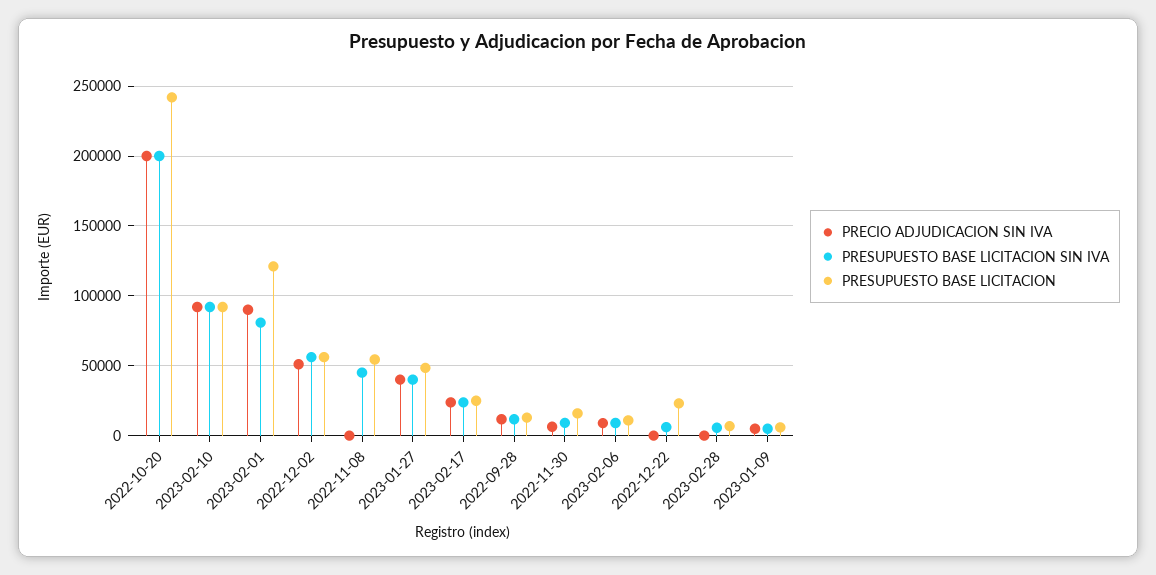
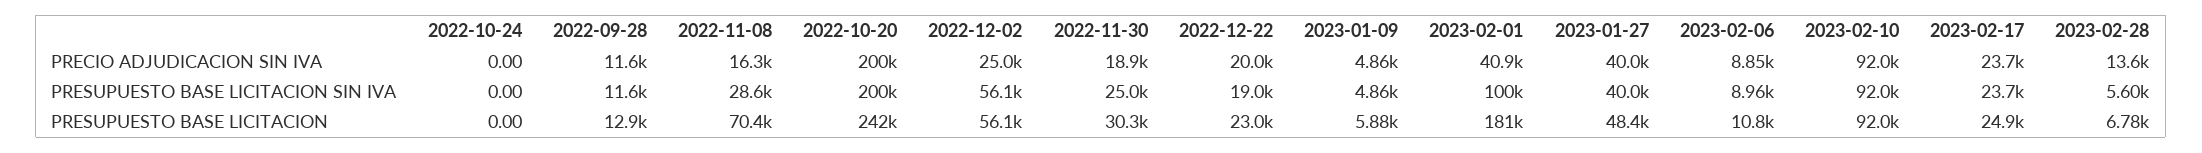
  {
    "PRECIO ADJUDICACION SIN IVA": {
      "2022-10-20": 200000,
      "2023-02-10": 92000,
-     "2023-02-01": 90000,
+     "2023-02-01": 40900,
-     "2022-12-02": 50000,
+     "2022-12-02": 25000,
-     "2022-11-08": 0,
+     "2022-11-08": 16300,
      "2023-01-27": 40000,
      "2023-02-17": 23700,
      "2022-09-28": 11600,
-     "2022-11-30": 5000,
+     "2022-11-30": 18900,
      "2023-02-06": 8850,
-     "2022-12-22": 0,
+     "2022-12-22": 20000,
-     "2023-02-28": 0,
+     "2023-02-28": 13600,
-     "2023-01-09": 4860
+     "2023-01-09": 4860,
+     "2022-10-24": 0
    },
    "PRESUPUESTO BASE LICITACION SIN IVA": {
      "2022-10-20": 200000,
      "2023-02-10": 92000,
-     "2023-02-01": 80000,
+     "2023-02-01": 100000,
      "2022-12-02": 56100,
-     "2022-11-08": 45000,
+     "2022-11-08": 28600,
      "2023-01-27": 40000,
      "2023-02-17": 23700,
      "2022-09-28": 11600,
-     "2022-11-30": 10000,
+     "2022-11-30": 25000,
      "2023-02-06": 8960,
-     "2022-12-22": 5000,
+     "2022-12-22": 19000,
      "2023-02-28": 5600,
-     "2023-01-09": 4860
+     "2023-01-09": 4860,
+     "2022-10-24": 0
    },
    "PRESUPUESTO BASE LICITACION": {
      "2022-10-20": 242000,
      "2023-02-10": 92000,
-     "2023-02-01": 120000,
+     "2023-02-01": 181000,
      "2022-12-02": 56100,
-     "2022-11-08": 55000,
+     "2022-11-08": 70400,
      "2023-01-27": 48400,
      "2023-02-17": 24900,
      "2022-09-28": 12900,
-     "2022-11-30": 15000,
+     "2022-11-30": 30300,
      "2023-02-06": 10800,
      "2022-12-22": 23000,
      "2023-02-28": 6780,
-     "2023-01-09": 5880
+     "2023-01-09": 5880,
+     "2022-10-24": 0
    }
  }

